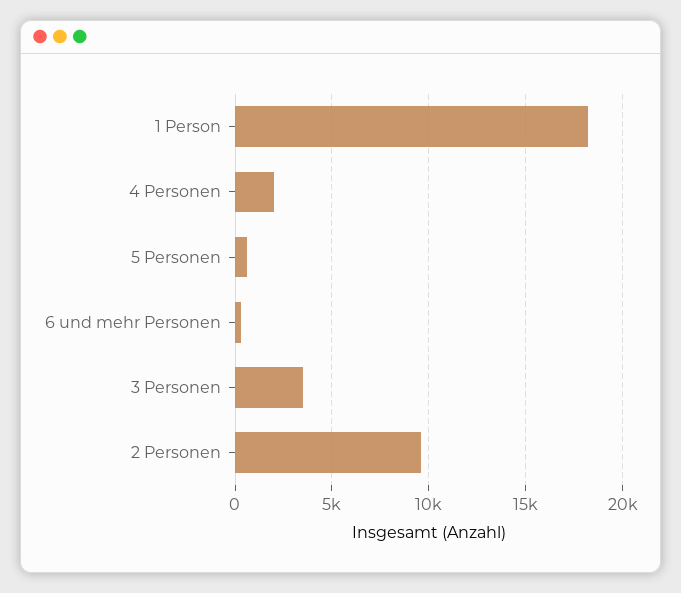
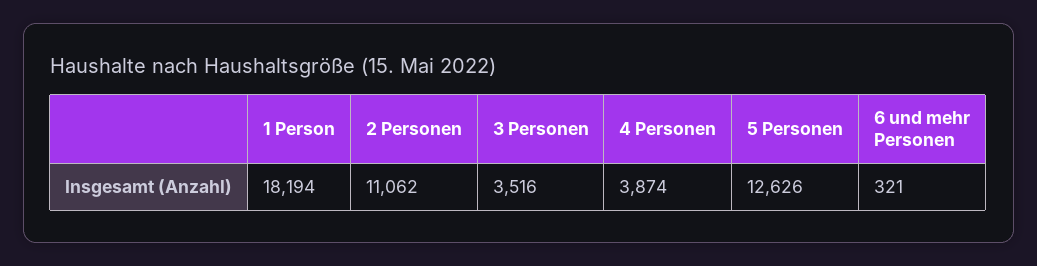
  {
    "1 Person": 18194,
-   "4 Personen": 2000,
+   "4 Personen": 3874,
-   "5 Personen": 500,
+   "5 Personen": 12626,
    "6 und mehr Personen": 321,
    "3 Personen": 3516,
-   "2 Personen": 9500
+   "2 Personen": 11062
  }

